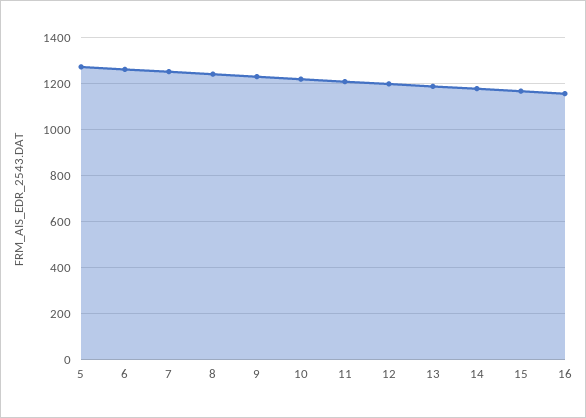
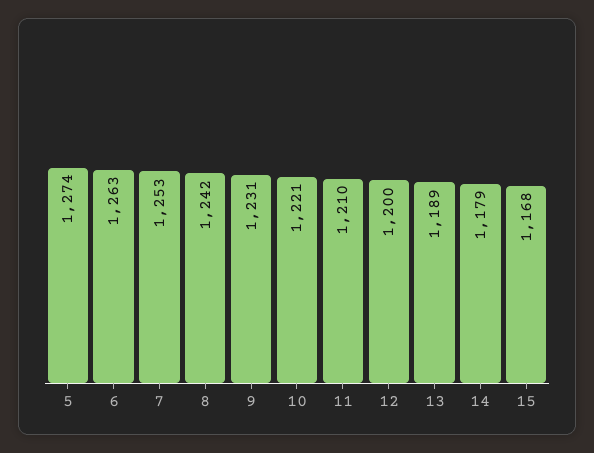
  {
    "5": 1274,
    "6": 1263,
    "7": 1253,
    "8": 1242,
    "9": 1231,
    "10": 1221,
    "11": 1210,
    "12": 1200,
    "13": 1189,
    "14": 1179,
-   "15": 1168,
+   "15": 1168
-   "16": 1150
  }

